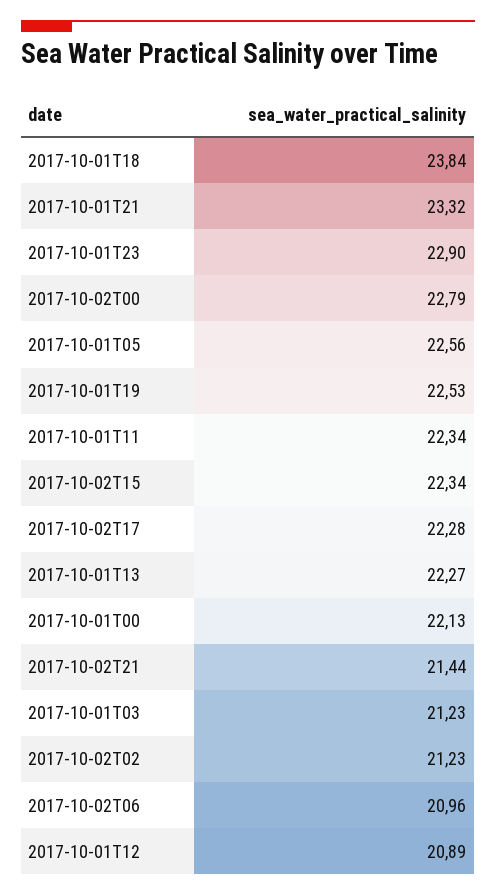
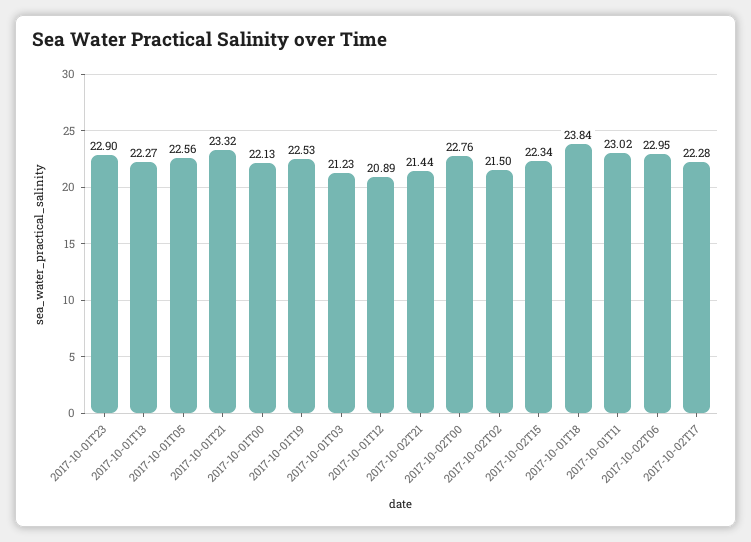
  {
    "2017-10-01T18": 23.84,
    "2017-10-01T21": 23.32,
    "2017-10-01T23": 22.9,
-   "2017-10-02T00": 22.79,
+   "2017-10-02T00": 22.76,
    "2017-10-01T05": 22.56,
    "2017-10-01T19": 22.53,
-   "2017-10-01T11": 22.34,
+   "2017-10-01T11": 23.02,
    "2017-10-02T15": 22.34,
    "2017-10-02T17": 22.28,
    "2017-10-01T13": 22.27,
    "2017-10-01T00": 22.13,
    "2017-10-02T21": 21.44,
    "2017-10-01T03": 21.23,
-   "2017-10-02T02": 21.23,
+   "2017-10-02T02": 21.5,
-   "2017-10-02T06": 20.96,
+   "2017-10-02T06": 22.95,
    "2017-10-01T12": 20.89
  }

